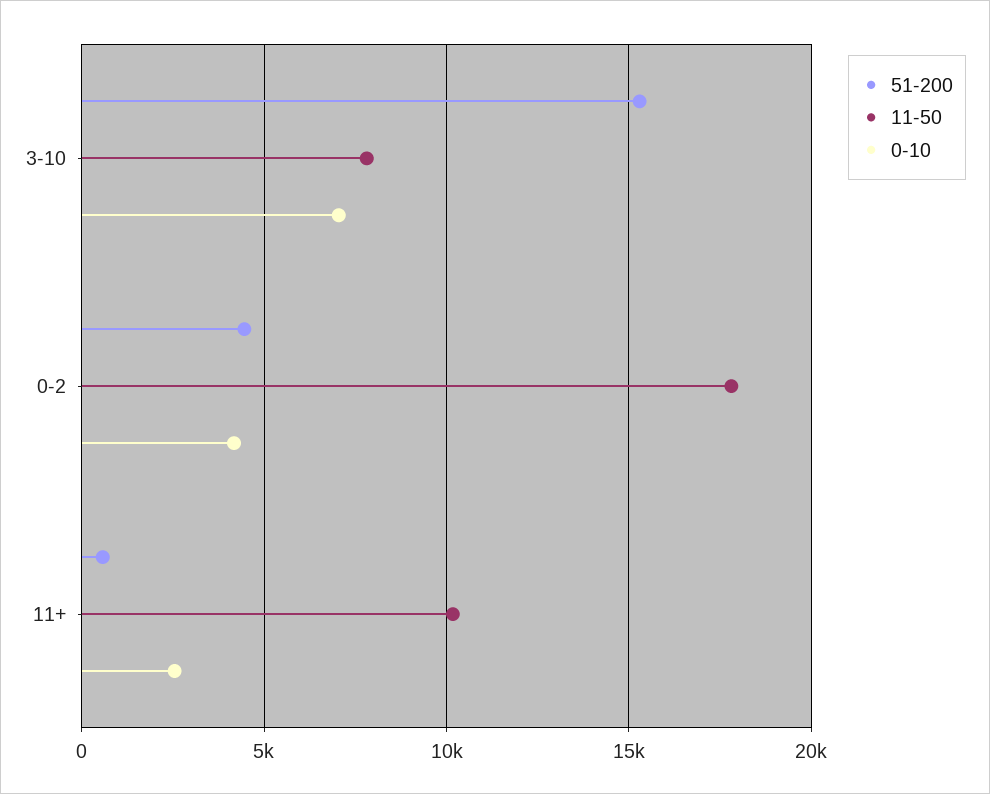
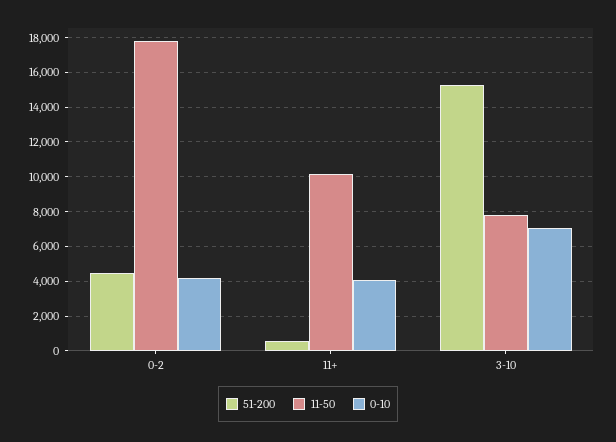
  {
    "51-200": {
      "3-10": 15500,
      "0-2": 4500,
      "11+": 500
    },
    "11-50": {
      "3-10": 8000,
      "0-2": 18000,
      "11+": 10000
    },
    "0-10": {
      "3-10": 7000,
      "0-2": 4000,
-     "11+": 2500
+     "11+": 4000
    }
  }

